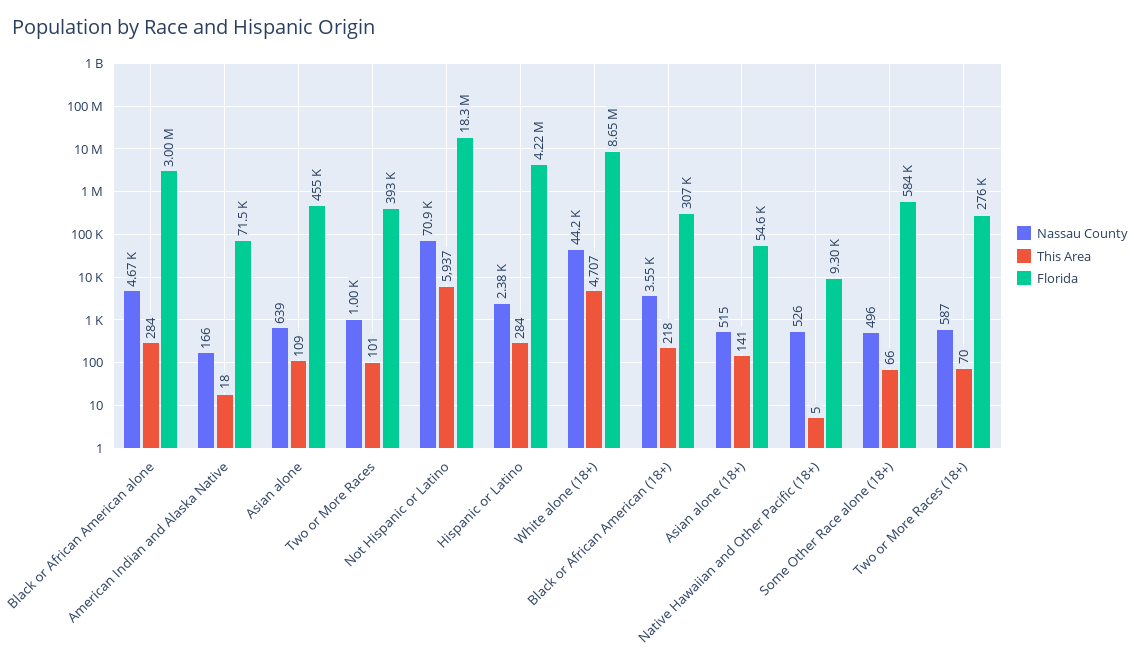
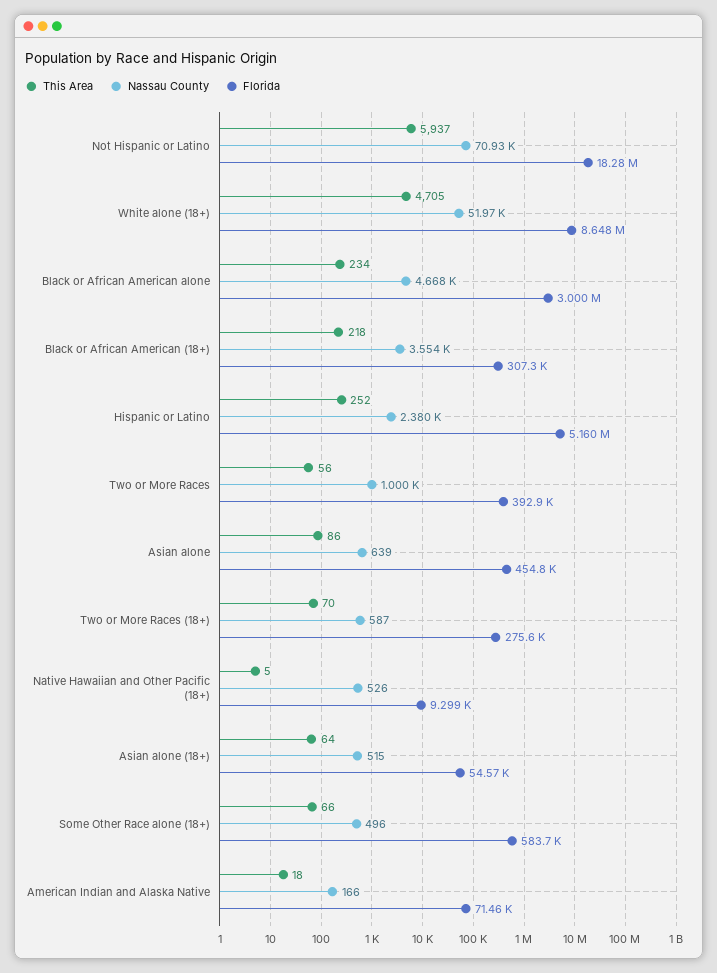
  {
    "Nassau County": {
      "Black or African American alone": 4668,
      "American Indian and Alaska Native": 166,
      "Asian alone": 639,
      "Two or More Races": 1000,
      "Not Hispanic or Latino": 70930,
      "Hispanic or Latino": 2380,
-     "White alone (18+)": 44200,
+     "White alone (18+)": 51970,
      "Black or African American (18+)": 3554,
      "Asian alone (18+)": 515,
      "Native Hawaiian and Other Pacific (18+)": 526,
      "Some Other Race alone (18+)": 496,
      "Two or More Races (18+)": 587
    },
    "This Area": {
-     "Black or African American alone": 284,
+     "Black or African American alone": 234,
      "American Indian and Alaska Native": 18,
-     "Asian alone": 109,
+     "Asian alone": 86,
-     "Two or More Races": 101,
+     "Two or More Races": 56,
      "Not Hispanic or Latino": 5937,
-     "Hispanic or Latino": 284,
+     "Hispanic or Latino": 252,
-     "White alone (18+)": 4707,
+     "White alone (18+)": 4705,
      "Black or African American (18+)": 218,
-     "Asian alone (18+)": 141,
+     "Asian alone (18+)": 64,
      "Native Hawaiian and Other Pacific (18+)": 5,
      "Some Other Race alone (18+)": 66,
      "Two or More Races (18+)": 70
    },
    "Florida": {
      "Black or African American alone": 3000000,
      "American Indian and Alaska Native": 71460,
      "Asian alone": 454800,
      "Two or More Races": 392900,
      "Not Hispanic or Latino": 18280000,
-     "Hispanic or Latino": 4220000,
+     "Hispanic or Latino": 5160000,
      "White alone (18+)": 8648000,
      "Black or African American (18+)": 307300,
      "Asian alone (18+)": 54570,
      "Native Hawaiian and Other Pacific (18+)": 9299,
      "Some Other Race alone (18+)": 583700,
      "Two or More Races (18+)": 275600
    }
  }

